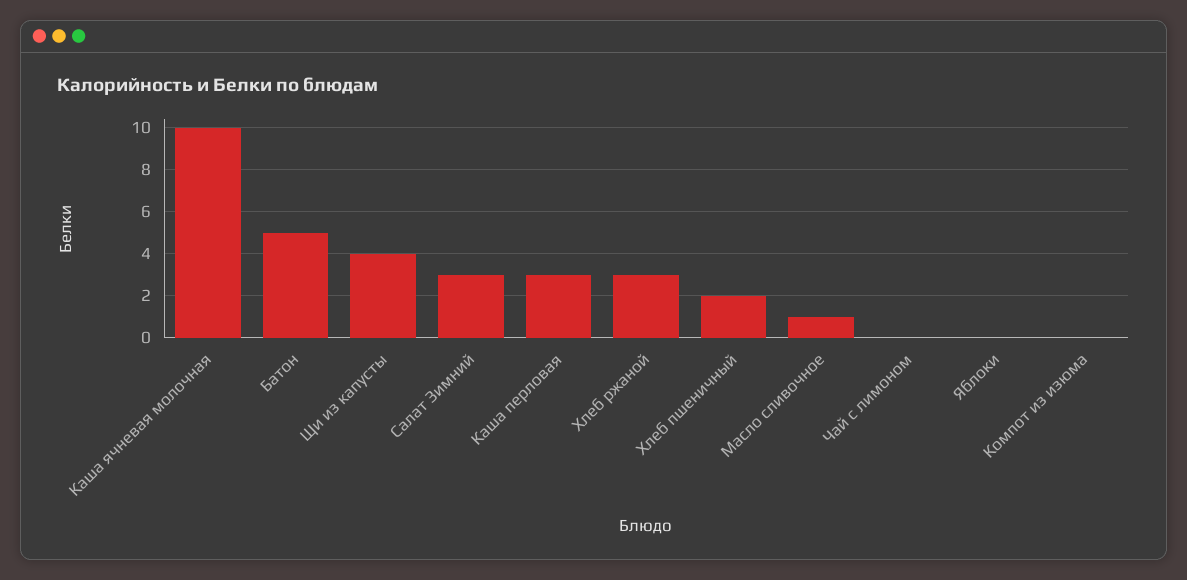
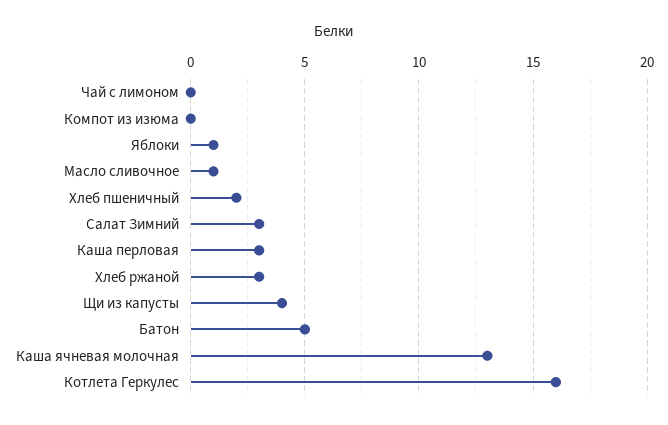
  {
-   "Каша ячневая молочная": 10,
+   "Каша ячневая молочная": 13,
    "Батон": 5,
    "Щи из капусты": 4,
    "Салат Зимний": 3,
    "Каша перловая": 3,
    "Хлеб ржаной": 3,
    "Хлеб пшеничный": 2,
    "Масло сливочное": 1,
    "Чай с лимоном": 0,
-   "Яблоки": 0,
+   "Яблоки": 1,
-   "Компот из изюма": 0
+   "Компот из изюма": 0,
+   "Котлета Геркулес": 16
  }

